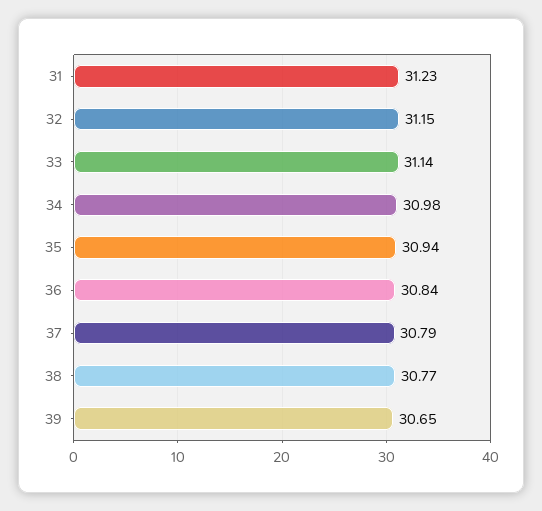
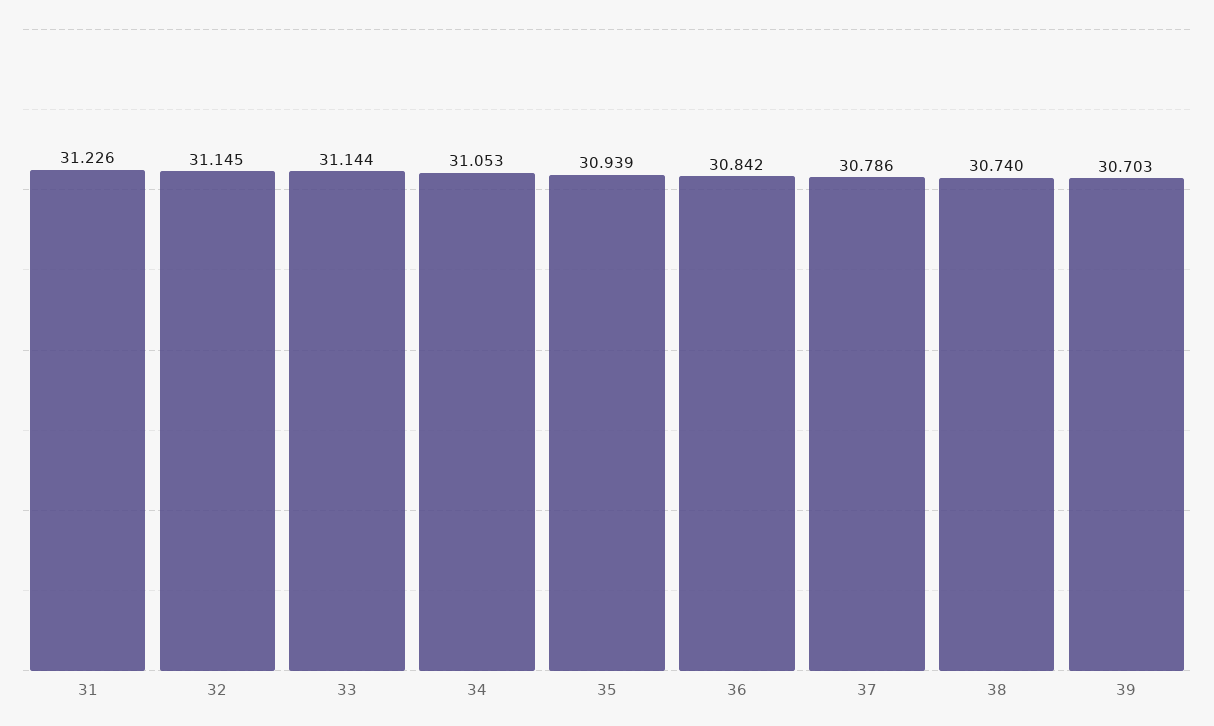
  {
    "31": 31.226,
    "32": 31.145,
    "33": 31.144,
-   "34": 30.98,
+   "34": 31.053,
    "35": 30.939,
    "36": 30.842,
    "37": 30.786,
-   "38": 30.77,
+   "38": 30.74,
-   "39": 30.65
+   "39": 30.703
  }

